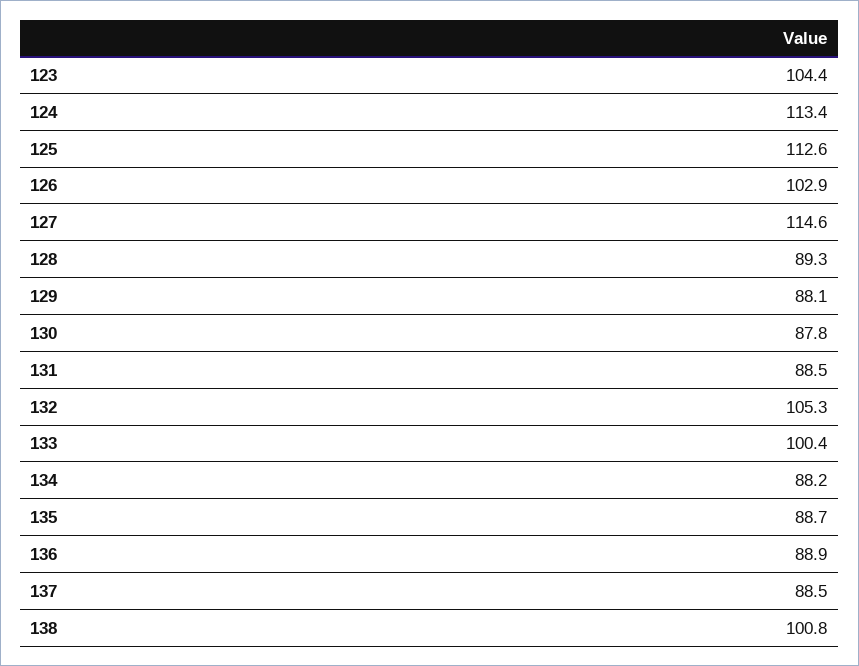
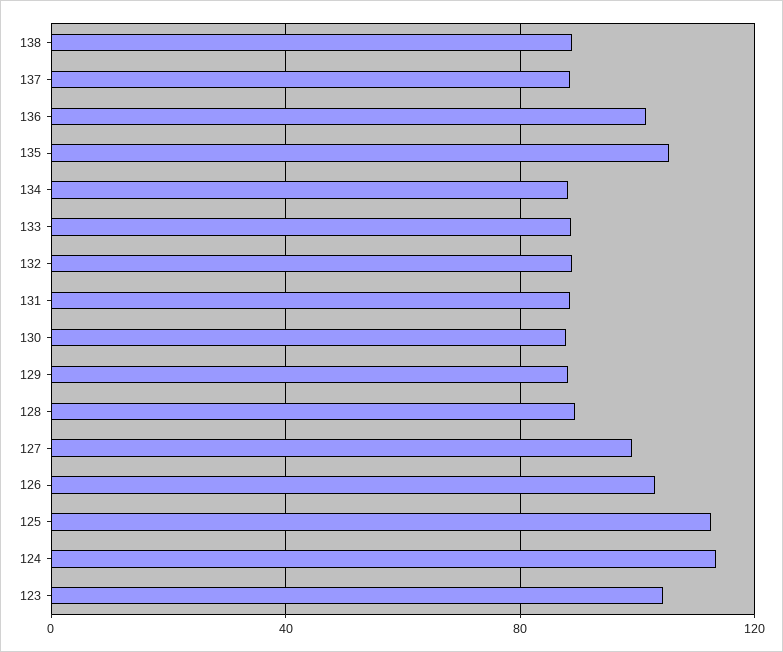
  {
    "123": 104.4,
    "124": 113.4,
    "125": 112.6,
    "126": 102.9,
-   "127": 114.6,
+   "127": 100,
    "128": 89.3,
    "129": 88.1,
    "130": 87.8,
    "131": 88.5,
-   "132": 105.3,
+   "132": 90,
-   "133": 100.4,
+   "133": 90,
    "134": 88.2,
-   "135": 88.7,
+   "135": 105,
-   "136": 88.9,
+   "136": 100,
    "137": 88.5,
-   "138": 100.8
+   "138": 90
  }

